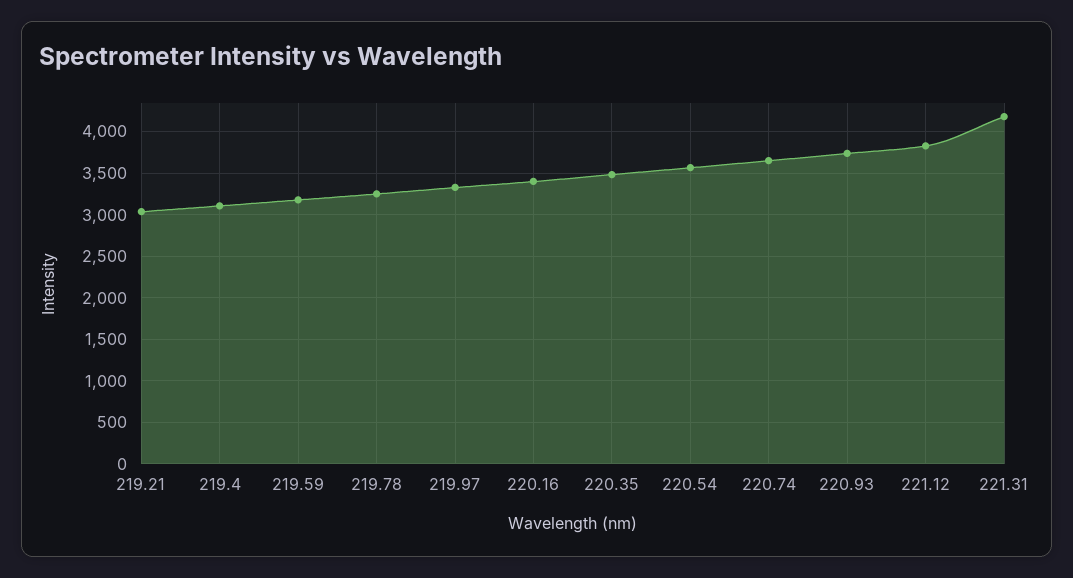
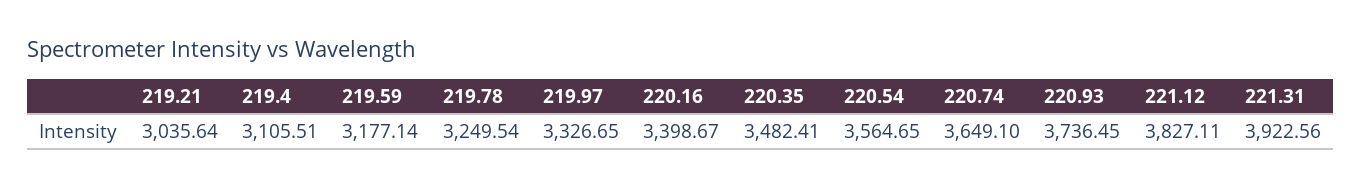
  {
    "219.21": 3035.64,
    "219.4": 3105.51,
    "219.59": 3177.14,
    "219.78": 3249.54,
    "219.97": 3326.65,
    "220.16": 3398.67,
    "220.35": 3482.41,
    "220.54": 3564.65,
    "220.74": 3649.1,
    "220.93": 3736.45,
    "221.12": 3827.11,
-   "221.31": 4200
+   "221.31": 3922.56
  }

